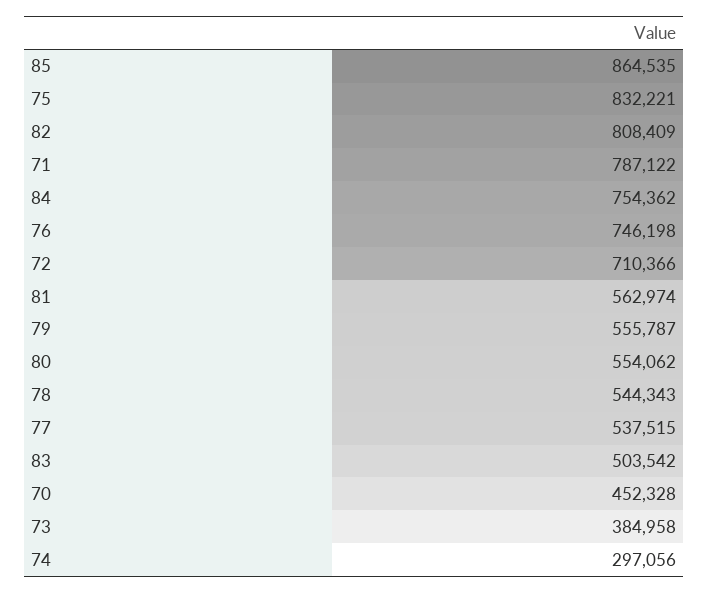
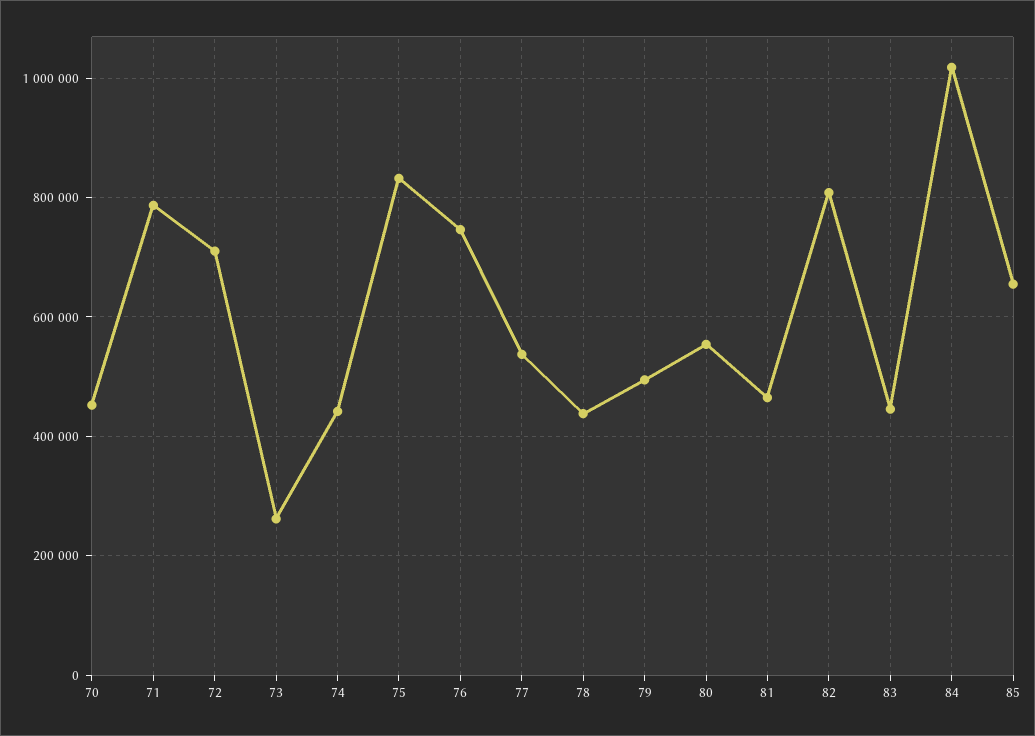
  {
-   "85": 864535,
+   "85": 660000,
    "75": 832221,
    "82": 808409,
    "71": 787122,
-   "84": 754362,
+   "84": 1020000,
    "76": 746198,
    "72": 710366,
-   "81": 562974,
+   "81": 460000,
-   "79": 555787,
+   "79": 500000,
    "80": 554062,
-   "78": 544343,
+   "78": 440000,
    "77": 537515,
-   "83": 503542,
+   "83": 440000,
    "70": 452328,
-   "73": 384958,
+   "73": 260000,
-   "74": 297056
+   "74": 440000
  }

